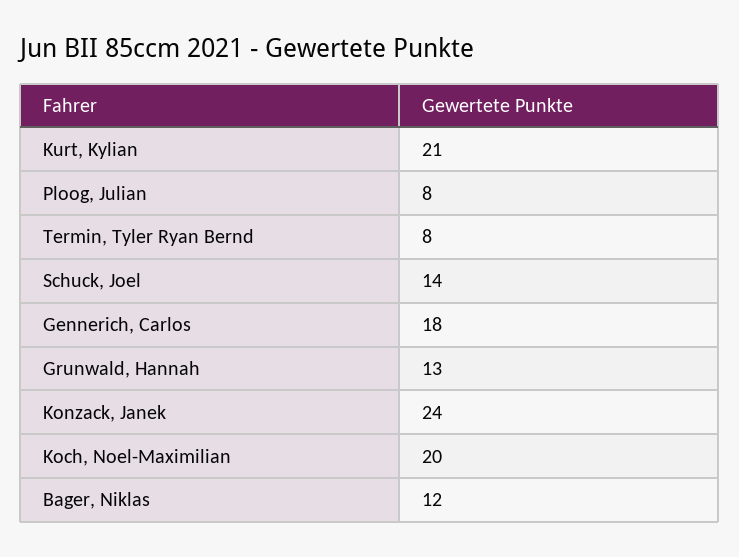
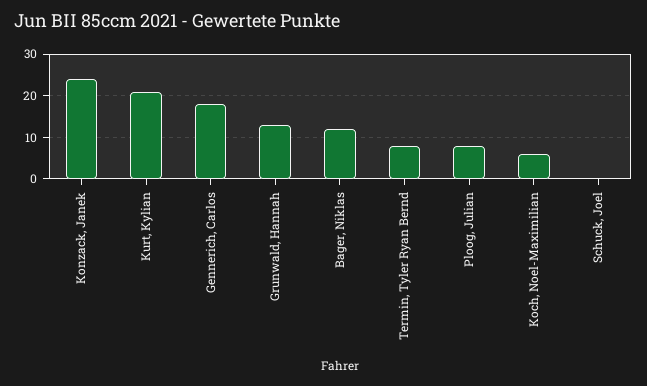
  {
    "Kurt, Kylian": 21,
    "Ploog, Julian": 8,
    "Termin, Tyler Ryan Bernd": 8,
-   "Schuck, Joel": 14,
+   "Schuck, Joel": 0,
    "Gennerich, Carlos": 18,
    "Grunwald, Hannah": 13,
    "Konzack, Janek": 24,
-   "Koch, Noel-Maximilian": 20,
+   "Koch, Noel-Maximilian": 5,
    "Bager, Niklas": 12
  }

